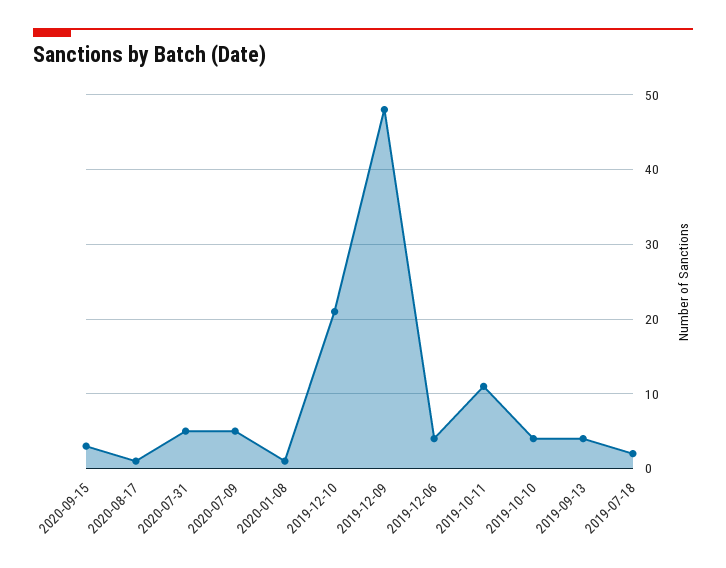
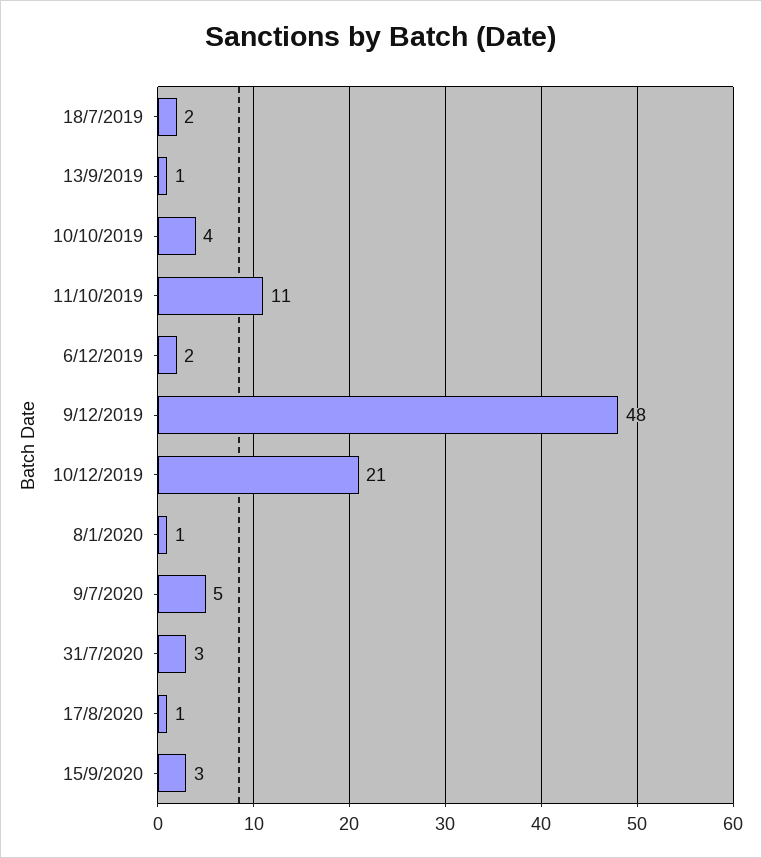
  {
    "2020-09-15": 3,
    "2020-08-17": 1,
-   "2020-07-31": 5,
+   "2020-07-31": 3,
    "2020-07-09": 5,
    "2020-01-08": 1,
    "2019-12-10": 21,
    "2019-12-09": 48,
-   "2019-12-06": 4,
+   "2019-12-06": 2,
    "2019-10-11": 11,
    "2019-10-10": 4,
-   "2019-09-13": 4,
+   "2019-09-13": 1,
    "2019-07-18": 2
  }

